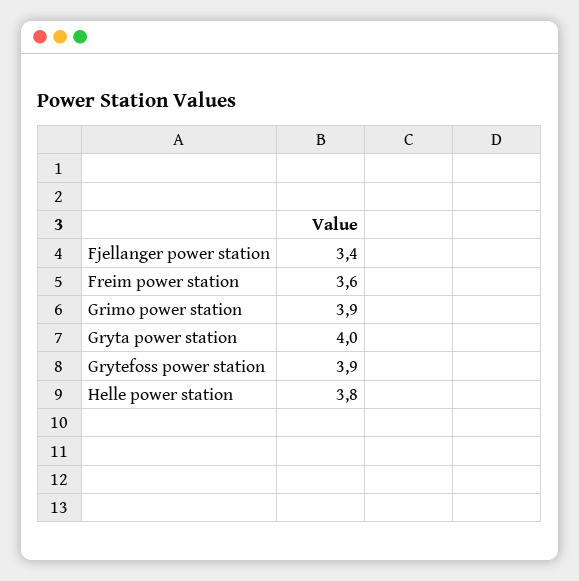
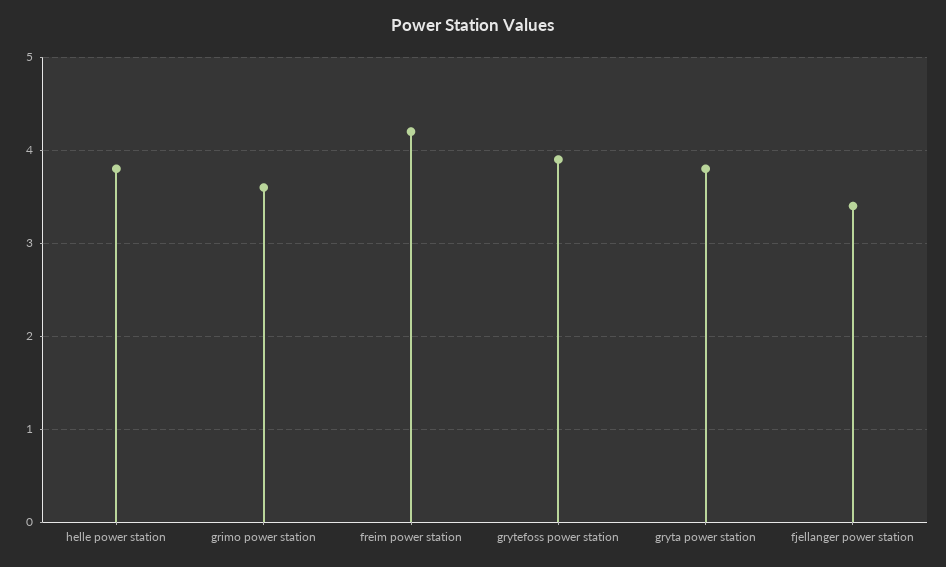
  {
    "Fjellanger power station": 3.4,
-   "Freim power station": 3.6,
+   "Freim power station": 4.2,
-   "Grimo power station": 3.9,
+   "Grimo power station": 3.6,
-   "Gryta power station": 4,
+   "Gryta power station": 3.8,
    "Grytefoss power station": 3.9,
    "Helle power station": 3.8
  }

